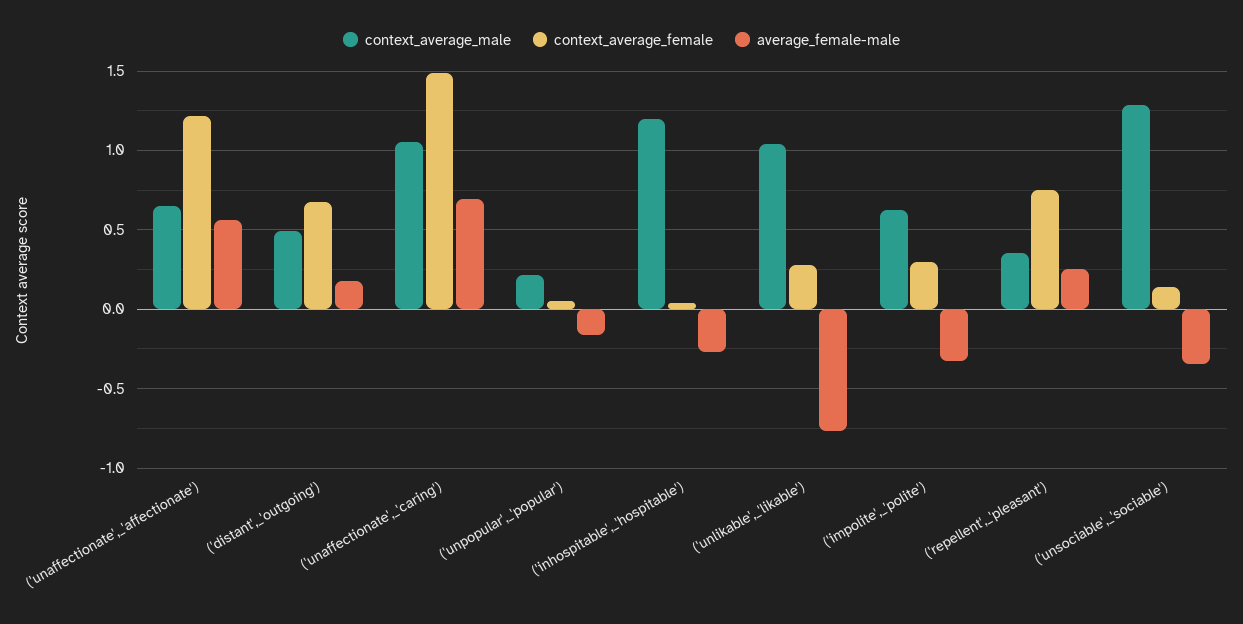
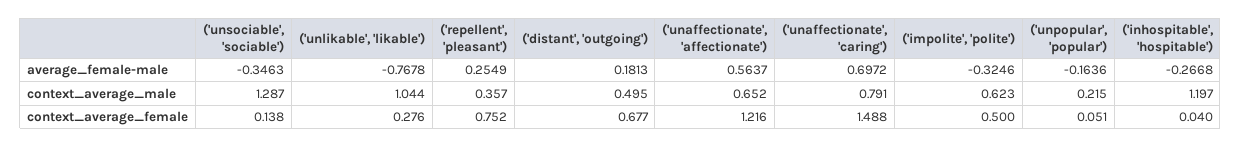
  {
    "context_average_male": {
      "('unaffectionate',_'affectionate')": 0.652,
      "('distant',_'outgoing')": 0.495,
-     "('unaffectionate',_'caring')": 1.05,
+     "('unaffectionate',_'caring')": 0.791,
      "('unpopular',_'popular')": 0.215,
      "('inhospitable',_'hospitable')": 1.197,
      "('unlikable',_'likable')": 1.044,
      "('impolite',_'polite')": 0.623,
      "('repellent',_'pleasant')": 0.357,
      "('unsociable',_'sociable')": 1.287
    },
    "context_average_female": {
      "('unaffectionate',_'affectionate')": 1.216,
      "('distant',_'outgoing')": 0.677,
      "('unaffectionate',_'caring')": 1.488,
      "('unpopular',_'popular')": 0.051,
      "('inhospitable',_'hospitable')": 0.04,
      "('unlikable',_'likable')": 0.276,
-     "('impolite',_'polite')": 0.3,
+     "('impolite',_'polite')": 0.5,
      "('repellent',_'pleasant')": 0.752,
      "('unsociable',_'sociable')": 0.138
    },
    "average_female-male": {
      "('unaffectionate',_'affectionate')": 0.5637,
      "('distant',_'outgoing')": 0.1813,
      "('unaffectionate',_'caring')": 0.6972,
      "('unpopular',_'popular')": -0.1636,
      "('inhospitable',_'hospitable')": -0.2668,
      "('unlikable',_'likable')": -0.7678,
      "('impolite',_'polite')": -0.3246,
      "('repellent',_'pleasant')": 0.2549,
      "('unsociable',_'sociable')": -0.3463
    }
  }

